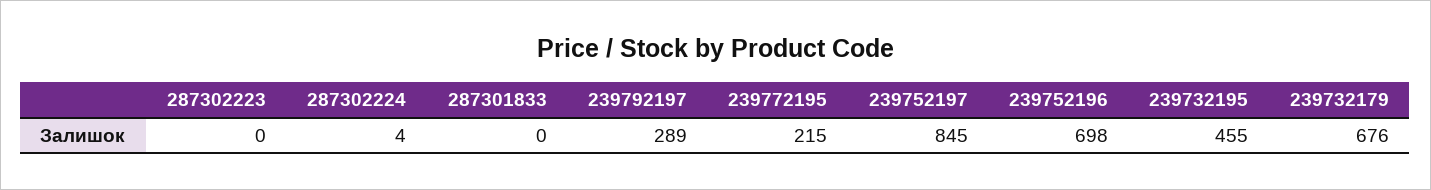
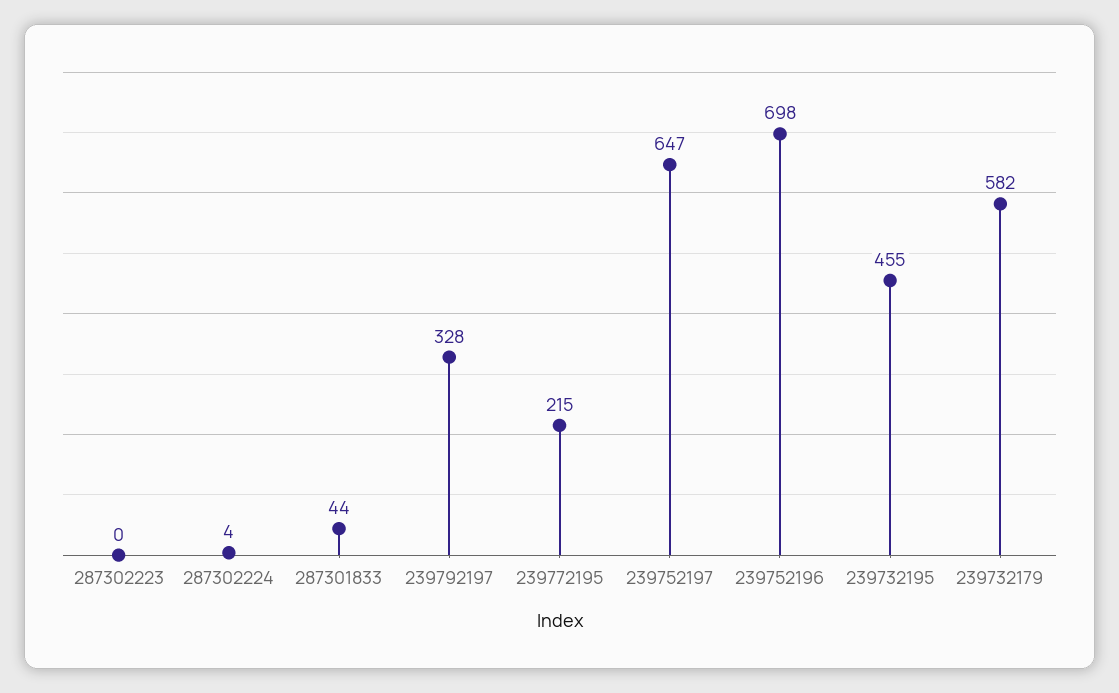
  {
    "287302223": 0,
    "287302224": 4,
-   "287301833": 0,
+   "287301833": 44,
-   "239792197": 289,
+   "239792197": 328,
    "239772195": 215,
-   "239752197": 845,
+   "239752197": 647,
    "239752196": 698,
    "239732195": 455,
-   "239732179": 676
+   "239732179": 582
  }

